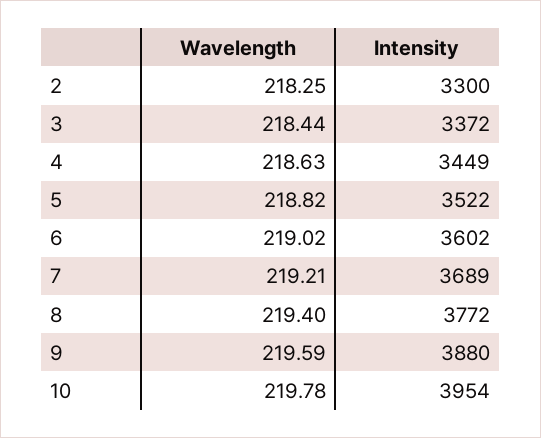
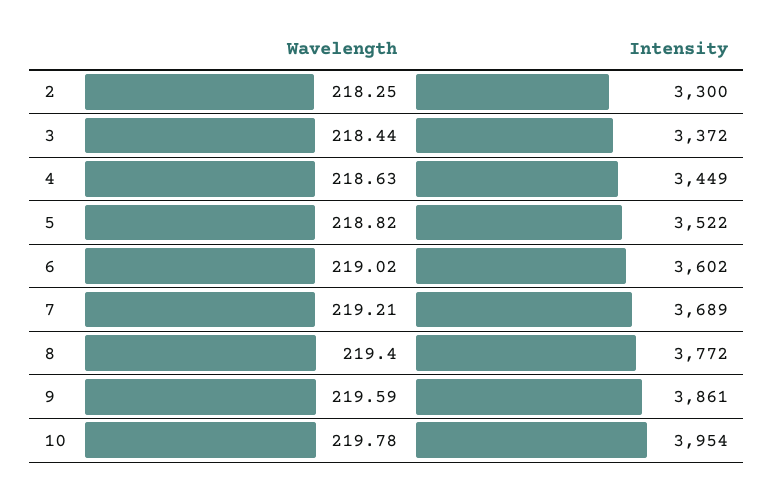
  {
    "Wavelength": {
      "2": 218.25,
      "3": 218.44,
      "4": 218.63,
      "5": 218.82,
      "6": 219.02,
      "7": 219.21,
      "8": 219.4,
      "9": 219.59,
      "10": 219.78
    },
    "Intensity": {
      "2": 3300,
      "3": 3372,
      "4": 3449,
      "5": 3522,
      "6": 3602,
      "7": 3689,
      "8": 3772,
-     "9": 3880,
+     "9": 3861,
      "10": 3954
    }
  }

